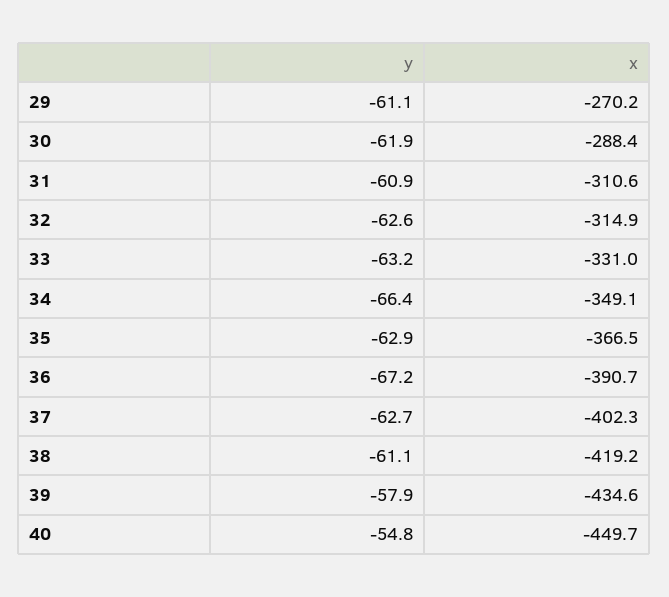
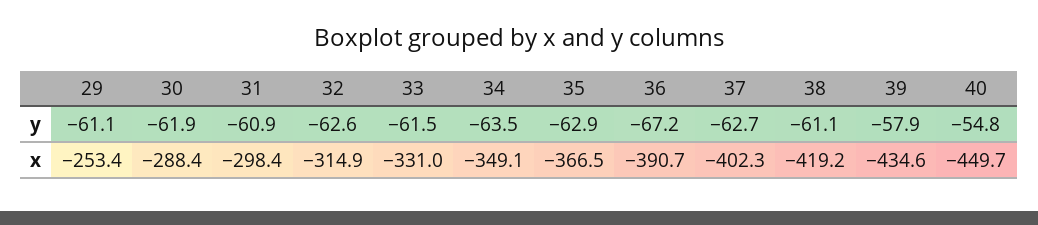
  {
    "y": {
      "29": -61.1,
      "30": -61.9,
      "31": -60.9,
      "32": -62.6,
-     "33": -63.2,
+     "33": -61.5,
-     "34": -66.4,
+     "34": -63.5,
      "35": -62.9,
      "36": -67.2,
      "37": -62.7,
      "38": -61.1,
      "39": -57.9,
      "40": -54.8
    },
    "x": {
-     "29": -270.2,
+     "29": -253.4,
      "30": -288.4,
-     "31": -310.6,
+     "31": -298.4,
      "32": -314.9,
      "33": -331,
      "34": -349.1,
      "35": -366.5,
      "36": -390.7,
      "37": -402.3,
      "38": -419.2,
      "39": -434.6,
      "40": -449.7
    }
  }

